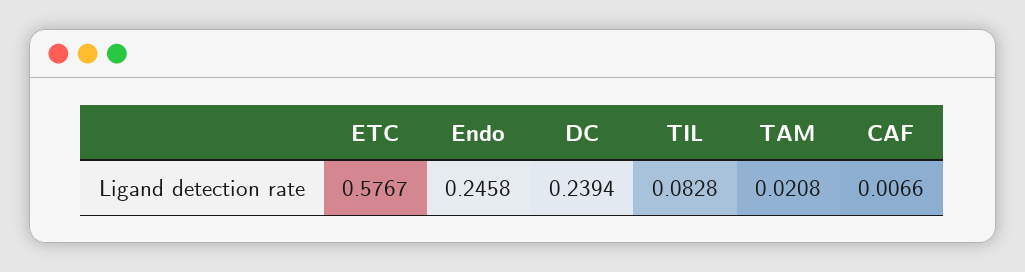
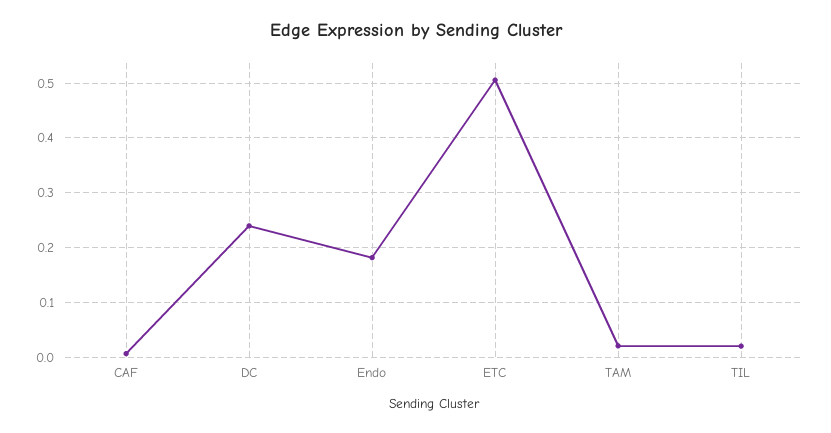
  {
-   "ETC": 0.5767,
+   "ETC": 0.5,
-   "Endo": 0.2458,
+   "Endo": 0.18,
    "DC": 0.2394,
-   "TIL": 0.0828,
+   "TIL": 0.02,
    "TAM": 0.0208,
    "CAF": 0.0066
  }

